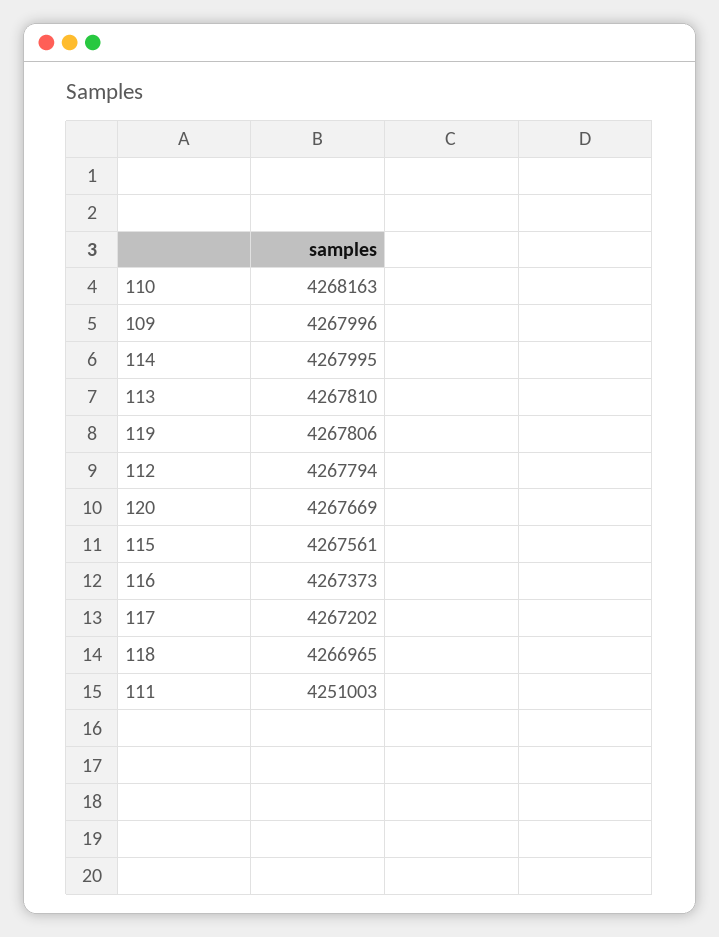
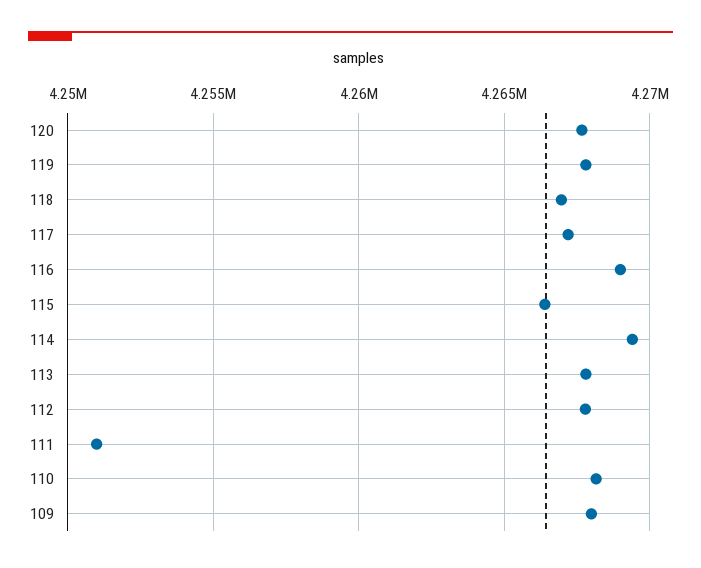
  {
    "110": 4268163,
    "109": 4267996,
-   "114": 4267995,
+   "114": 4269500,
    "113": 4267810,
    "119": 4267806,
    "112": 4267794,
    "120": 4267669,
-   "115": 4267561,
+   "115": 4266500,
-   "116": 4267373,
+   "116": 4269000,
    "117": 4267202,
    "118": 4266965,
    "111": 4251003
  }

